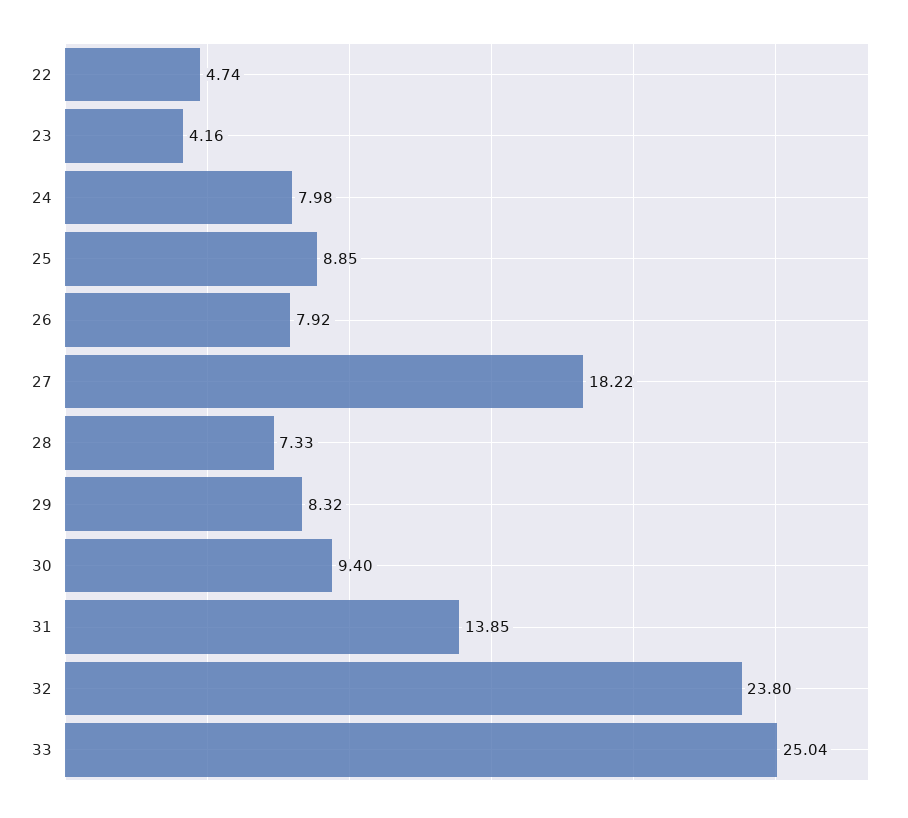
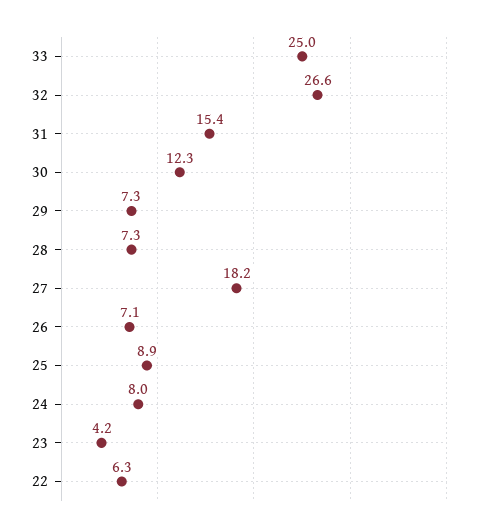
  {
-   "22": 4.74,
+   "22": 6.3,
    "23": 4.16,
    "24": 7.98,
    "25": 8.85,
-   "26": 7.92,
+   "26": 7.1,
    "27": 18.22,
    "28": 7.33,
-   "29": 8.32,
+   "29": 7.3,
-   "30": 9.4,
+   "30": 12.3,
-   "31": 13.85,
+   "31": 15.4,
-   "32": 23.8,
+   "32": 26.6,
    "33": 25.04
  }

